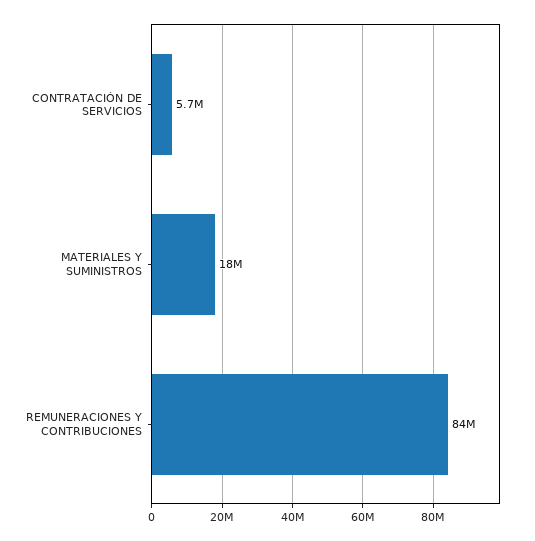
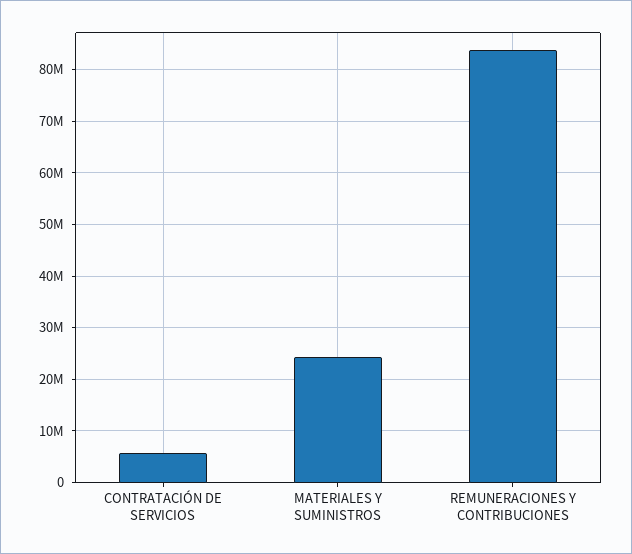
  {
    "CONTRATACIÓN DE SERVICIOS": 5700000,
-   "MATERIALES Y SUMINISTROS": 18000000,
+   "MATERIALES Y SUMINISTROS": 24000000,
    "REMUNERACIONES Y CONTRIBUCIONES": 84000000
  }

